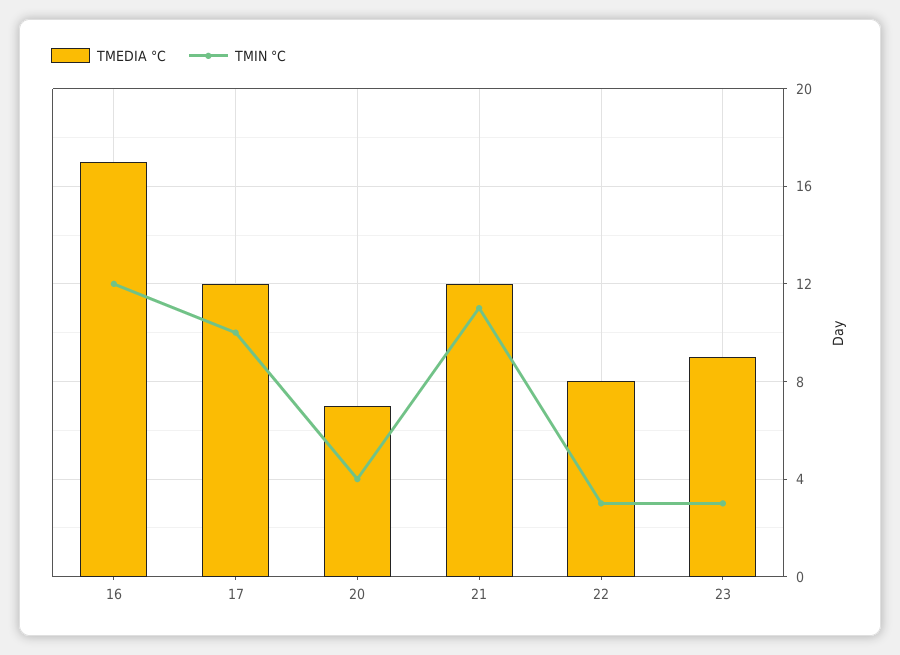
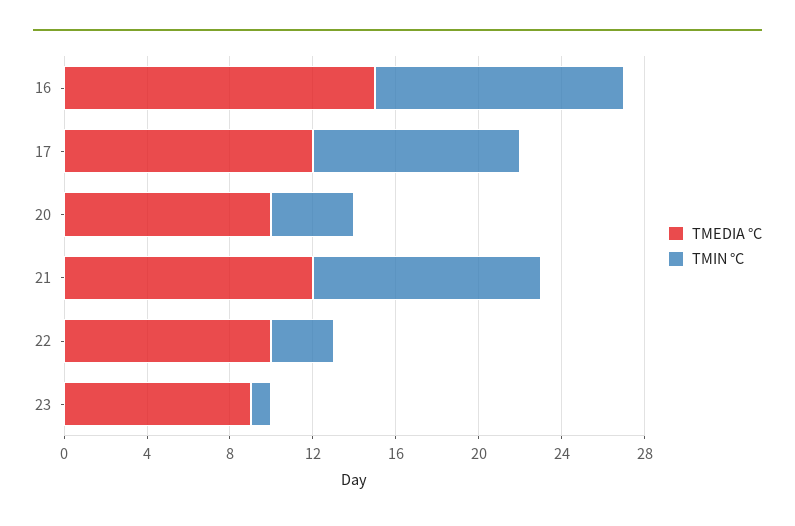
  {
    "TMEDIA °C": {
-     "16": 17,
+     "16": 15,
      "17": 12,
-     "20": 7,
+     "20": 10,
      "21": 12,
-     "22": 8,
+     "22": 10,
      "23": 9
    },
    "TMIN °C": {
      "16": 12,
      "17": 10,
      "20": 4,
      "21": 11,
      "22": 3,
-     "23": 3
+     "23": 1
    }
  }

